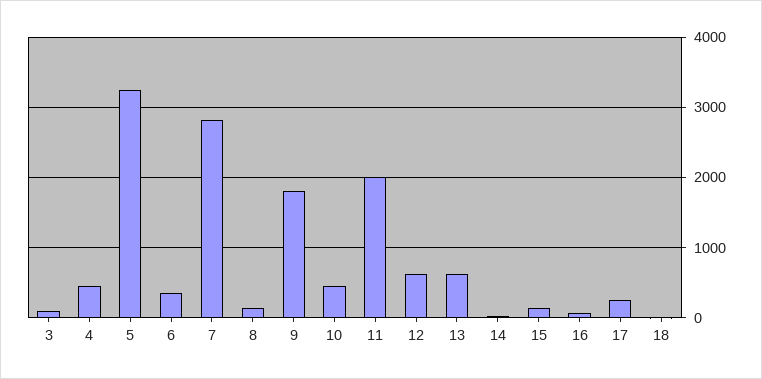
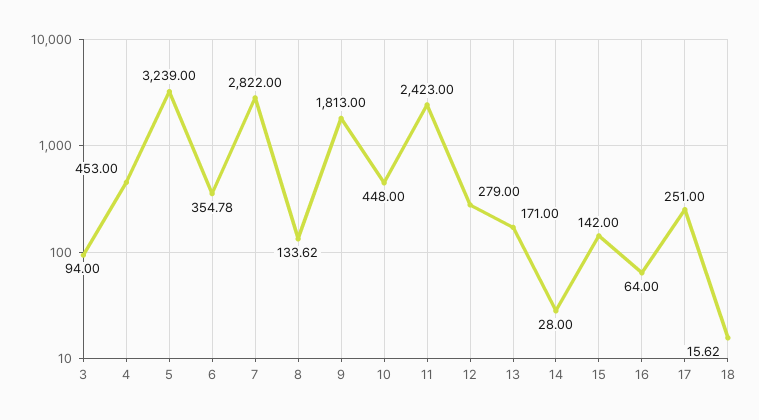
  {
    "3": 94,
    "4": 453,
    "5": 3239,
    "6": 354.78,
    "7": 2822,
    "8": 133.62,
    "9": 1813,
    "10": 448,
-   "11": 2000,
+   "11": 2423,
-   "12": 600,
+   "12": 279,
-   "13": 600,
+   "13": 171,
    "14": 28,
    "15": 142,
    "16": 64,
    "17": 251,
    "18": 15.62
  }

